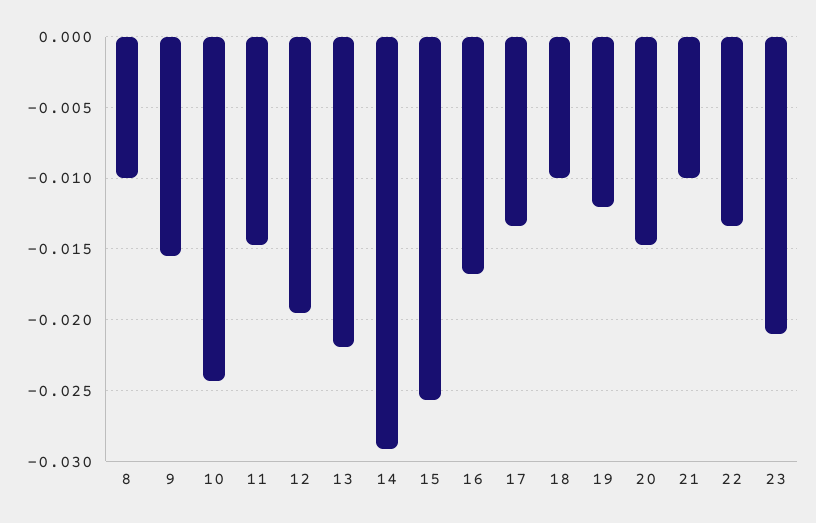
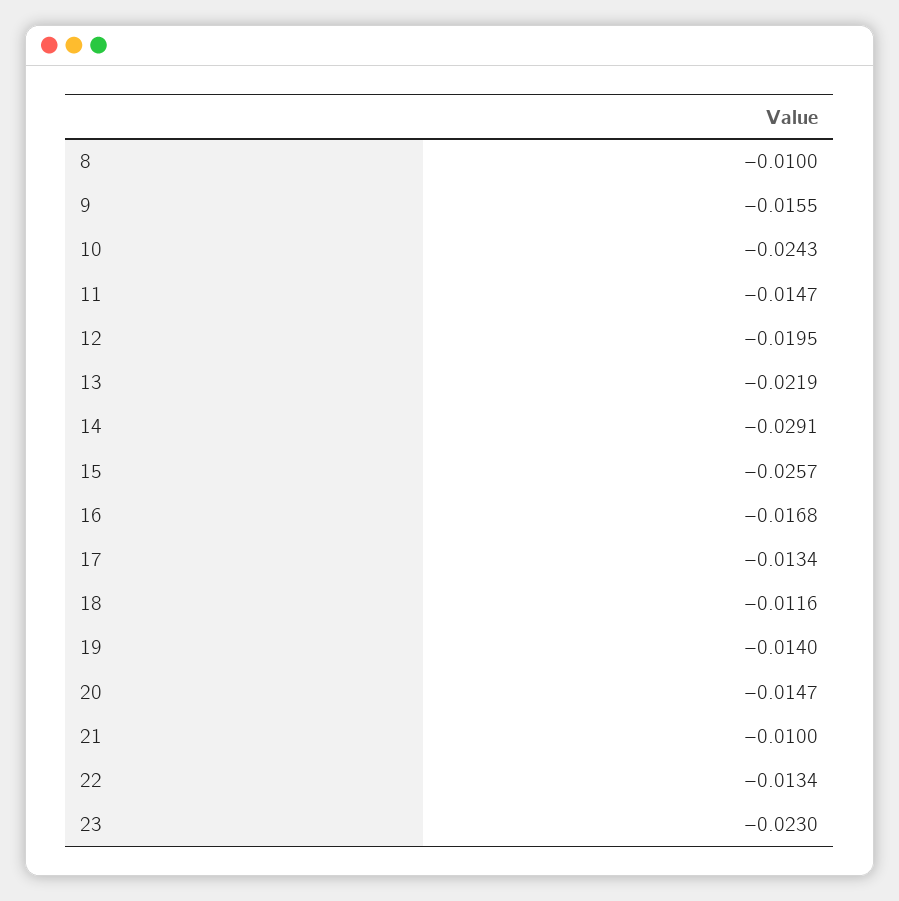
  {
    "8": -0.01,
    "9": -0.0155,
    "10": -0.0243,
    "11": -0.0147,
    "12": -0.0195,
    "13": -0.0219,
    "14": -0.0291,
    "15": -0.0257,
    "16": -0.0168,
    "17": -0.0134,
-   "18": -0.01,
+   "18": -0.0116,
-   "19": -0.012,
+   "19": -0.014,
    "20": -0.0147,
    "21": -0.01,
    "22": -0.0134,
-   "23": -0.021
+   "23": -0.023
  }

